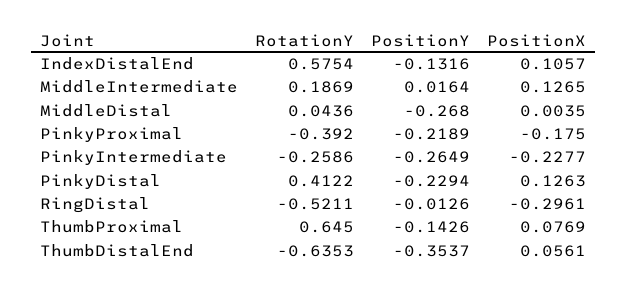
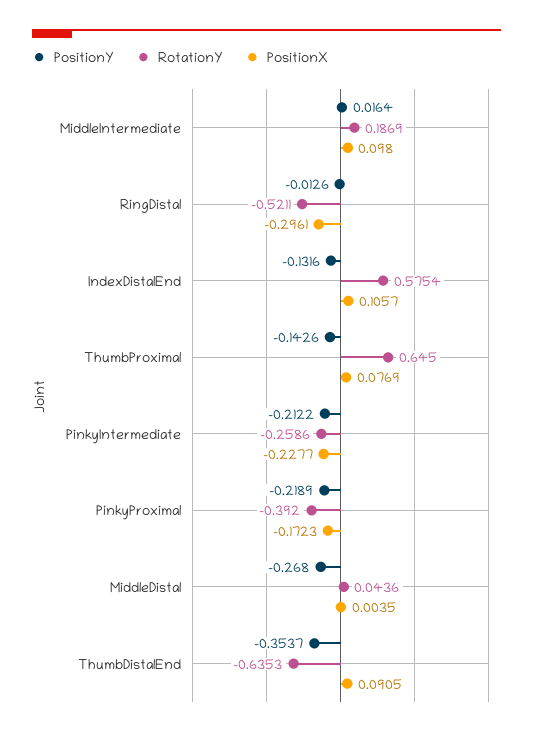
  {
    "RotationY": {
      "IndexDistalEnd": 0.5754,
      "MiddleIntermediate": 0.1869,
      "MiddleDistal": 0.0436,
      "PinkyProximal": -0.392,
      "PinkyIntermediate": -0.2586,
-     "PinkyDistal": 0.4122,
      "RingDistal": -0.5211,
      "ThumbProximal": 0.645,
      "ThumbDistalEnd": -0.6353
    },
    "PositionY": {
      "IndexDistalEnd": -0.1316,
      "MiddleIntermediate": 0.0164,
      "MiddleDistal": -0.268,
      "PinkyProximal": -0.2189,
-     "PinkyIntermediate": -0.2649,
+     "PinkyIntermediate": -0.2122,
-     "PinkyDistal": -0.2294,
      "RingDistal": -0.0126,
      "ThumbProximal": -0.1426,
      "ThumbDistalEnd": -0.3537
    },
    "PositionX": {
      "IndexDistalEnd": 0.1057,
-     "MiddleIntermediate": 0.1265,
+     "MiddleIntermediate": 0.098,
      "MiddleDistal": 0.0035,
-     "PinkyProximal": -0.175,
+     "PinkyProximal": -0.1723,
      "PinkyIntermediate": -0.2277,
-     "PinkyDistal": 0.1263,
      "RingDistal": -0.2961,
      "ThumbProximal": 0.0769,
-     "ThumbDistalEnd": 0.0561
+     "ThumbDistalEnd": 0.0905
    }
  }

